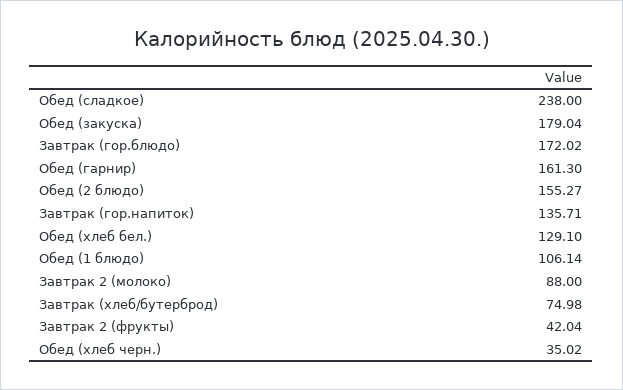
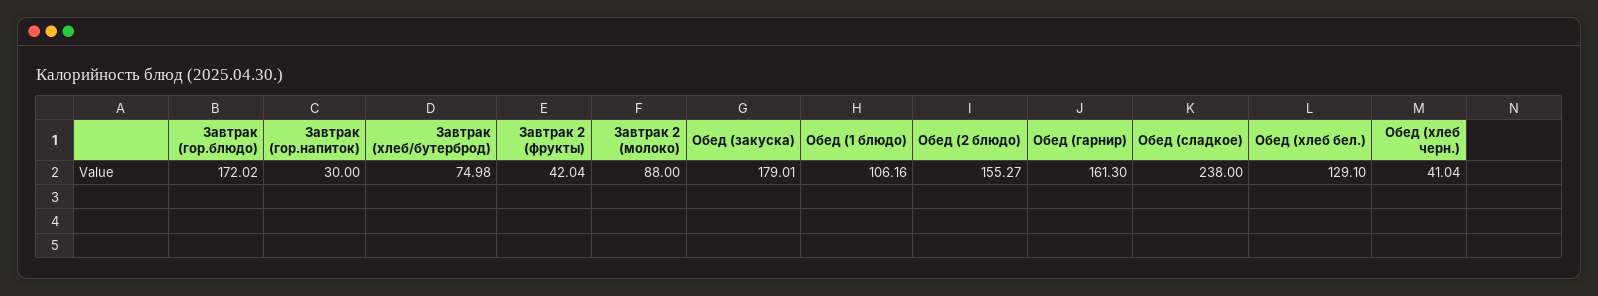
  {
    "Обед (сладкое)": 238,
-   "Обед (закуска)": 179.04,
+   "Обед (закуска)": 179.01,
    "Завтрак (гор.блюдо)": 172.02,
    "Обед (гарнир)": 161.3,
    "Обед (2 блюдо)": 155.27,
-   "Завтрак (гор.напиток)": 135.71,
+   "Завтрак (гор.напиток)": 30,
    "Обед (хлеб бел.)": 129.1,
-   "Обед (1 блюдо)": 106.14,
+   "Обед (1 блюдо)": 106.16,
    "Завтрак 2 (молоко)": 88,
    "Завтрак (хлеб/бутерброд)": 74.98,
    "Завтрак 2 (фрукты)": 42.04,
-   "Обед (хлеб черн.)": 35.02
+   "Обед (хлеб черн.)": 41.04
  }

